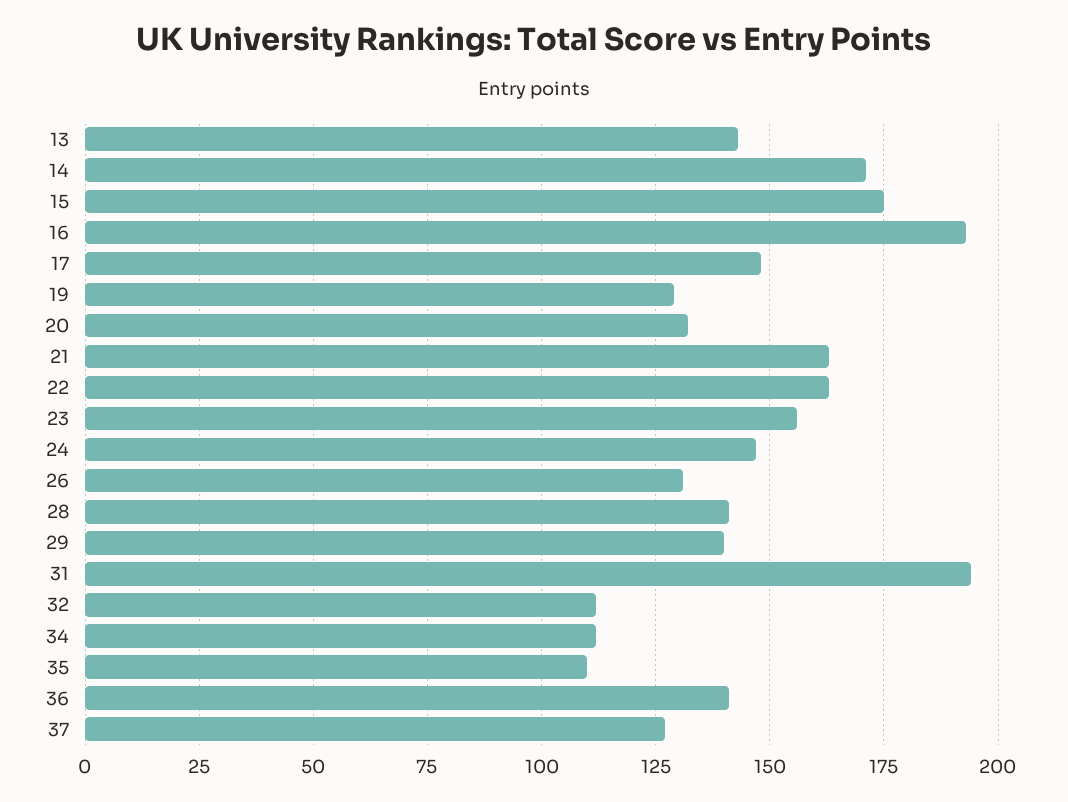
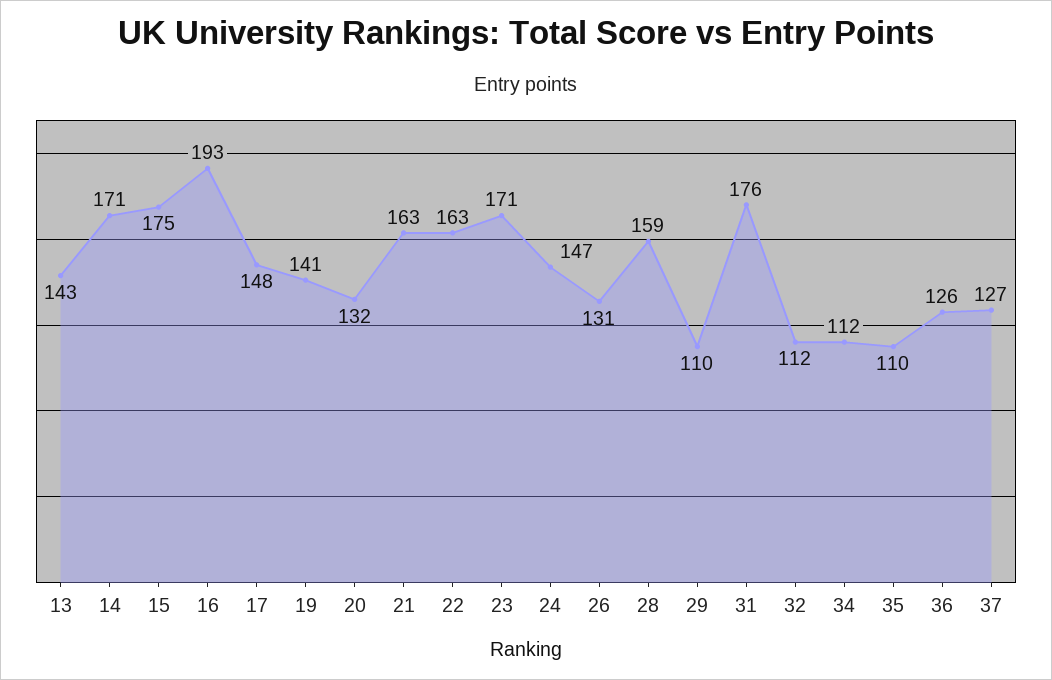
  {
    "13": 143,
    "14": 171,
    "15": 175,
    "16": 193,
    "17": 148,
-   "19": 130,
+   "19": 141,
    "20": 132,
    "21": 163,
    "22": 163,
-   "23": 155,
+   "23": 171,
    "24": 147,
    "26": 131,
-   "28": 140,
+   "28": 159,
-   "29": 140,
+   "29": 110,
-   "31": 195,
+   "31": 176,
    "32": 112,
    "34": 112,
    "35": 110,
-   "36": 140,
+   "36": 126,
    "37": 127
  }

